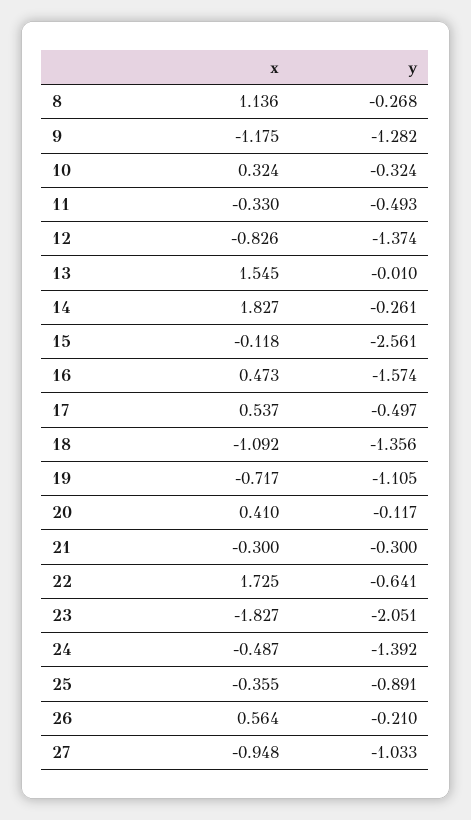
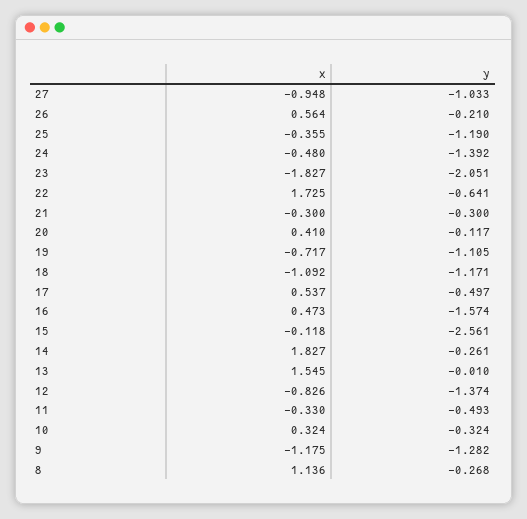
  {
    "x": {
      "8": 1.136,
      "9": -1.175,
      "10": 0.324,
      "11": -0.33,
      "12": -0.826,
      "13": 1.545,
      "14": 1.827,
      "15": -0.118,
      "16": 0.473,
      "17": 0.537,
      "18": -1.092,
      "19": -0.717,
      "20": 0.41,
      "21": -0.3,
      "22": 1.725,
      "23": -1.827,
-     "24": -0.487,
+     "24": -0.48,
      "25": -0.355,
      "26": 0.564,
      "27": -0.948
    },
    "y": {
      "8": -0.268,
      "9": -1.282,
      "10": -0.324,
      "11": -0.493,
      "12": -1.374,
      "13": -0.01,
      "14": -0.261,
      "15": -2.561,
      "16": -1.574,
      "17": -0.497,
-     "18": -1.356,
+     "18": -1.171,
      "19": -1.105,
      "20": -0.117,
      "21": -0.3,
      "22": -0.641,
      "23": -2.051,
      "24": -1.392,
-     "25": -0.891,
+     "25": -1.19,
      "26": -0.21,
      "27": -1.033
    }
  }

